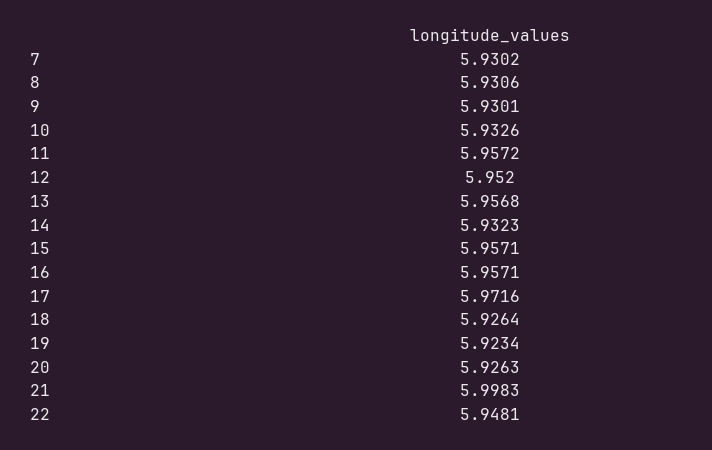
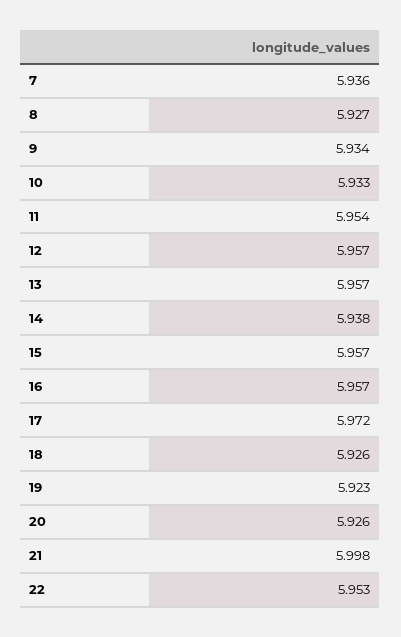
  {
-   "7": 5.9302,
+   "7": 5.936,
-   "8": 5.9306,
+   "8": 5.927,
-   "9": 5.9301,
+   "9": 5.934,
    "10": 5.9326,
-   "11": 5.9572,
+   "11": 5.954,
-   "12": 5.952,
+   "12": 5.957,
    "13": 5.9568,
-   "14": 5.9323,
+   "14": 5.938,
    "15": 5.9571,
    "16": 5.9571,
    "17": 5.9716,
    "18": 5.9264,
    "19": 5.9234,
    "20": 5.9263,
    "21": 5.9983,
-   "22": 5.9481
+   "22": 5.953
  }

